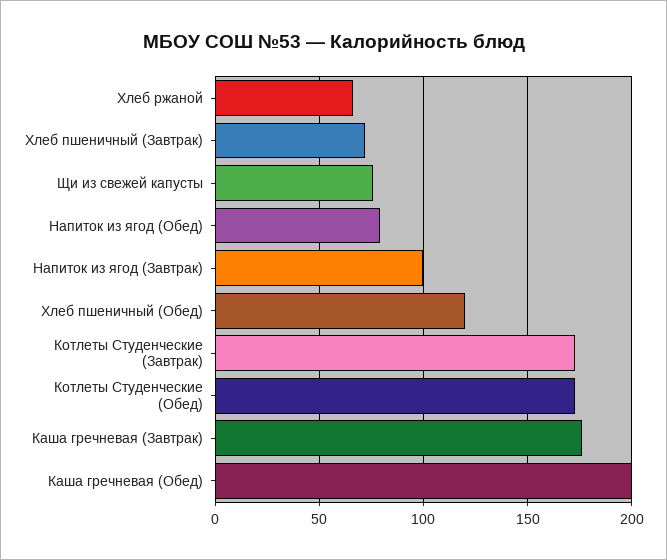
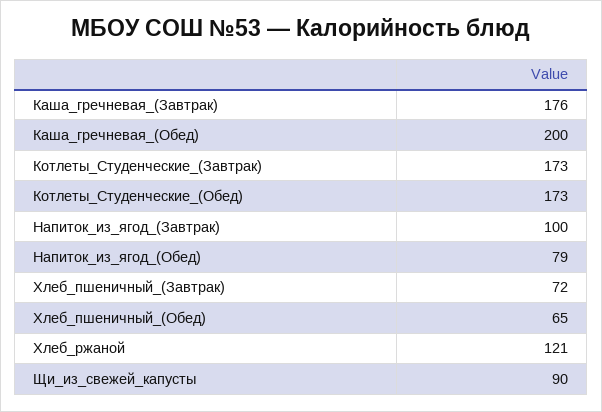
  {
-   "Хлеб ржаной": 65,
+   "Хлеб ржаной": 121,
    "Хлеб пшеничный (Завтрак)": 72,
-   "Щи из свежей капусты": 75,
+   "Щи из свежей капусты": 90,
    "Напиток из ягод (Обед)": 79,
    "Напиток из ягод (Завтрак)": 100,
-   "Хлеб пшеничный (Обед)": 120,
+   "Хлеб пшеничный (Обед)": 65,
    "Котлеты Студенческие (Завтрак)": 173,
    "Котлеты Студенческие (Обед)": 173,
    "Каша гречневая (Завтрак)": 176,
    "Каша гречневая (Обед)": 200
  }

